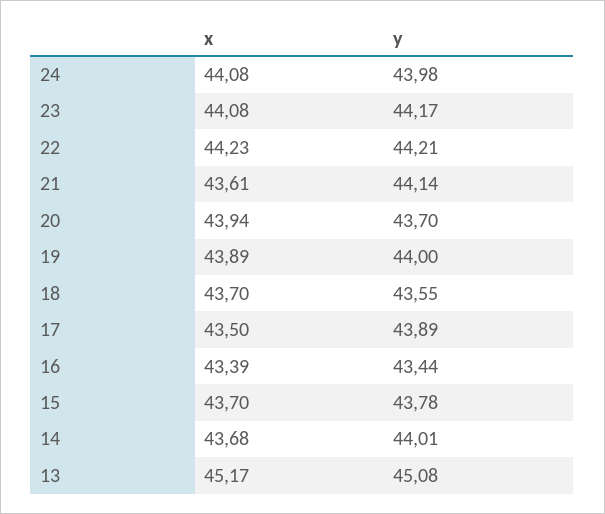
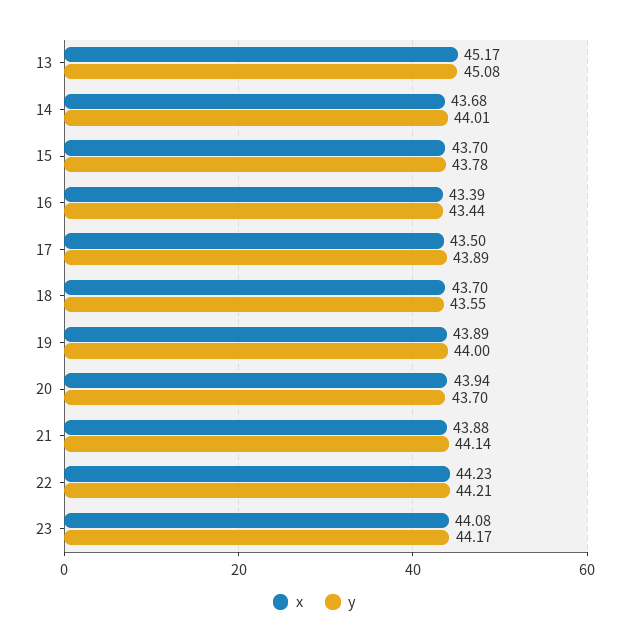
  {
    "x": {
-     "24": 44.08,
      "23": 44.08,
      "22": 44.23,
-     "21": 43.61,
+     "21": 43.88,
      "20": 43.94,
      "19": 43.89,
      "18": 43.7,
      "17": 43.5,
      "16": 43.39,
      "15": 43.7,
      "14": 43.68,
      "13": 45.17
    },
    "y": {
-     "24": 43.98,
      "23": 44.17,
      "22": 44.21,
      "21": 44.14,
      "20": 43.7,
      "19": 44,
      "18": 43.55,
      "17": 43.89,
      "16": 43.44,
      "15": 43.78,
      "14": 44.01,
      "13": 45.08
    }
  }

